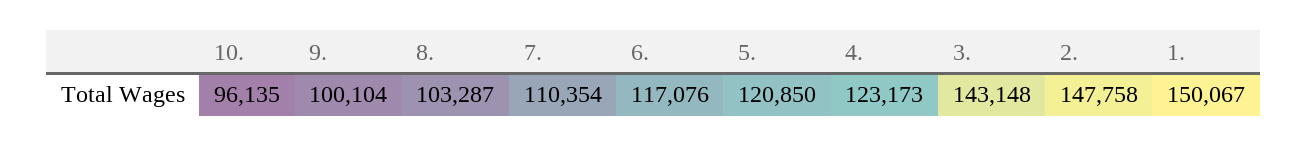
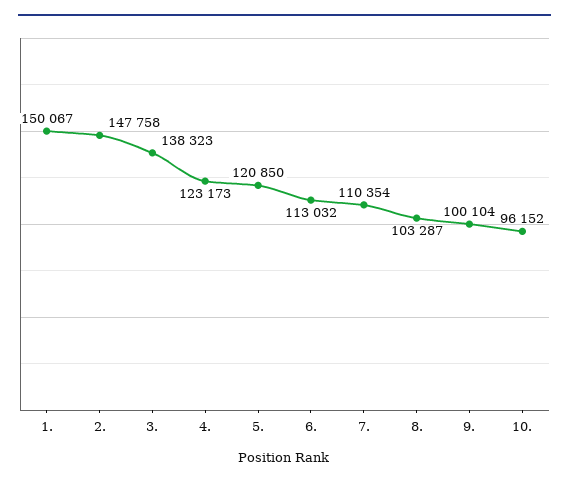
  {
-   "10.": 96135,
+   "10.": 96152,
    "9.": 100104,
    "8.": 103287,
    "7.": 110354,
-   "6.": 117076,
+   "6.": 113032,
    "5.": 120850,
    "4.": 123173,
-   "3.": 143148,
+   "3.": 138323,
    "2.": 147758,
    "1.": 150067
  }

